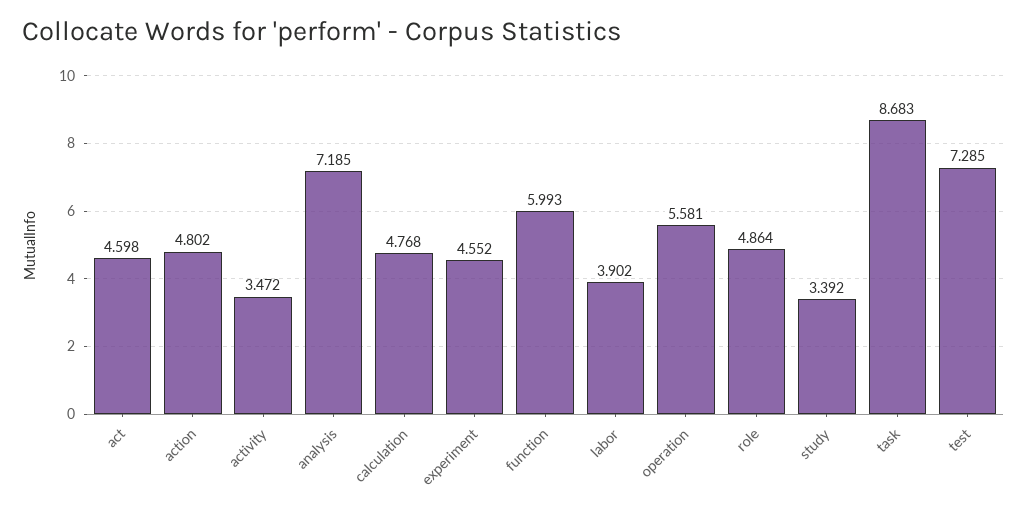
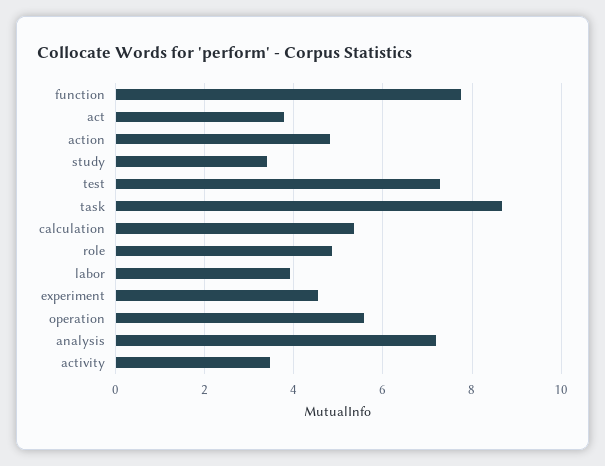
  {
-   "act": 4.598,
+   "act": 3.8,
    "action": 4.802,
    "activity": 3.472,
    "analysis": 7.185,
-   "calculation": 4.768,
+   "calculation": 5.4,
    "experiment": 4.552,
-   "function": 5.993,
+   "function": 7.8,
    "labor": 3.902,
    "operation": 5.581,
    "role": 4.864,
    "study": 3.392,
    "task": 8.683,
    "test": 7.285
  }

